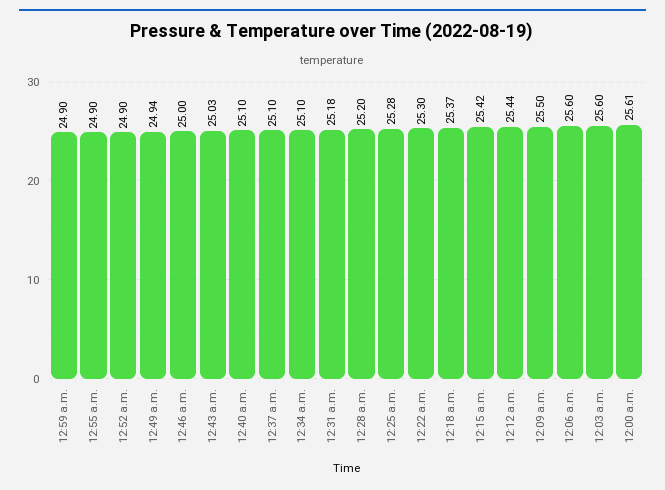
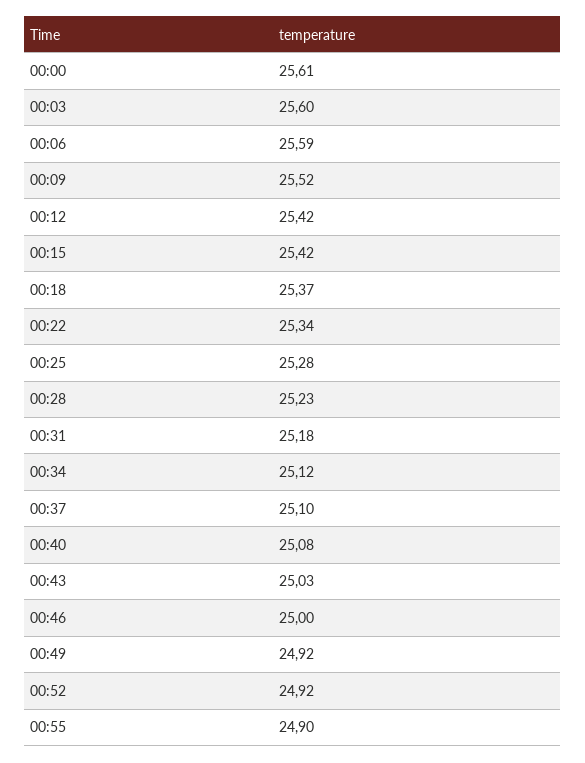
  {
-   "12:59 a.m.": 24.9,
    "12:55 a.m.": 24.9,
-   "12:52 a.m.": 24.9,
+   "12:52 a.m.": 24.92,
-   "12:49 a.m.": 24.94,
+   "12:49 a.m.": 24.92,
    "12:46 a.m.": 25,
    "12:43 a.m.": 25.03,
-   "12:40 a.m.": 25.1,
+   "12:40 a.m.": 25.08,
    "12:37 a.m.": 25.1,
-   "12:34 a.m.": 25.1,
+   "12:34 a.m.": 25.12,
    "12:31 a.m.": 25.18,
-   "12:28 a.m.": 25.2,
+   "12:28 a.m.": 25.23,
    "12:25 a.m.": 25.28,
-   "12:22 a.m.": 25.3,
+   "12:22 a.m.": 25.34,
    "12:18 a.m.": 25.37,
    "12:15 a.m.": 25.42,
-   "12:12 a.m.": 25.44,
+   "12:12 a.m.": 25.42,
-   "12:09 a.m.": 25.5,
+   "12:09 a.m.": 25.52,
-   "12:06 a.m.": 25.6,
+   "12:06 a.m.": 25.59,
    "12:03 a.m.": 25.6,
    "12:00 a.m.": 25.61
  }

